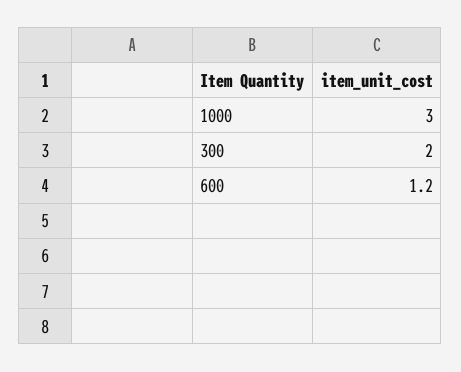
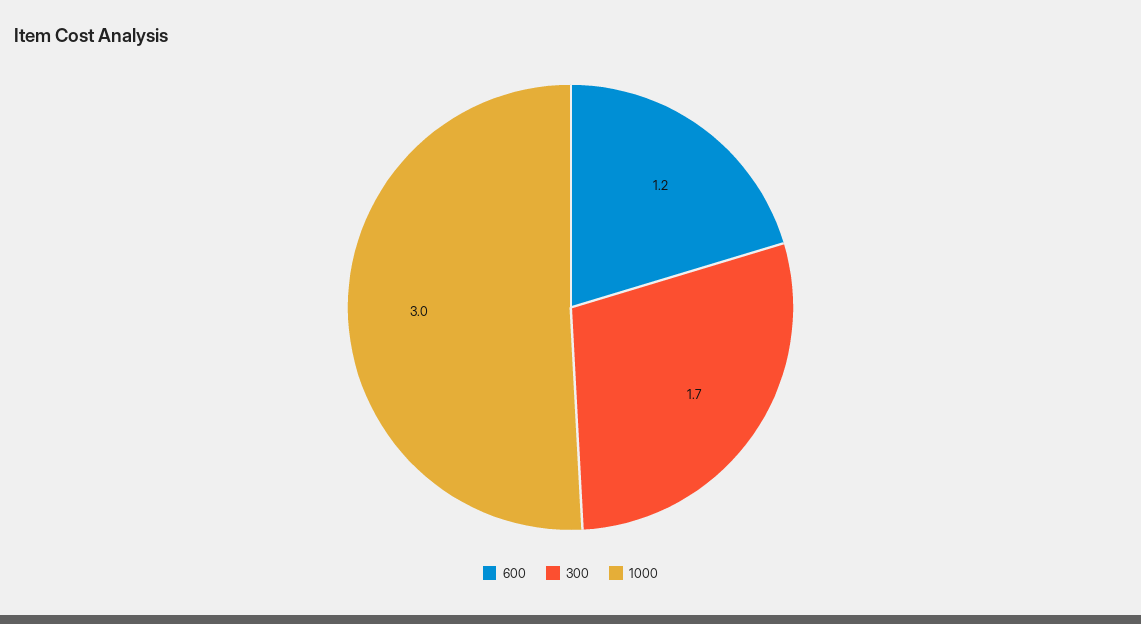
  {
    "1000": 3,
-   "300": 2,
+   "300": 1.7,
    "600": 1.2
  }

